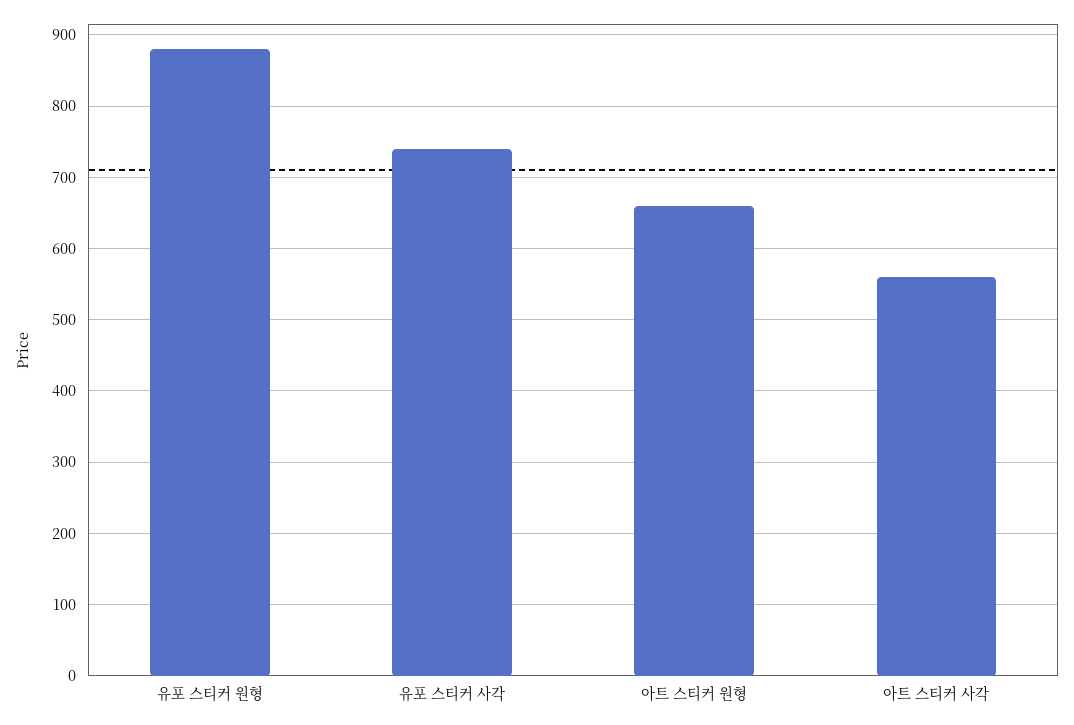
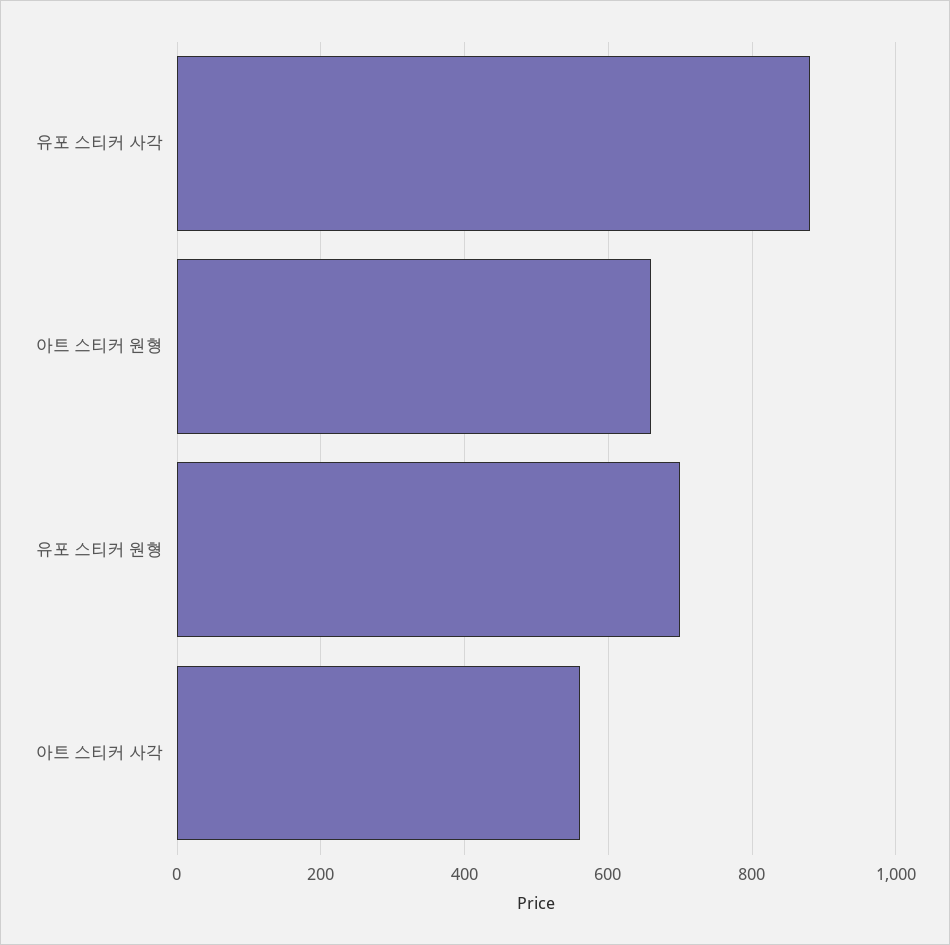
  {
-   "유포 스티커 원형": 880,
+   "유포 스티커 원형": 700,
-   "유포 스티커 사각": 740,
+   "유포 스티커 사각": 880,
    "아트 스티커 원형": 660,
    "아트 스티커 사각": 560
  }

